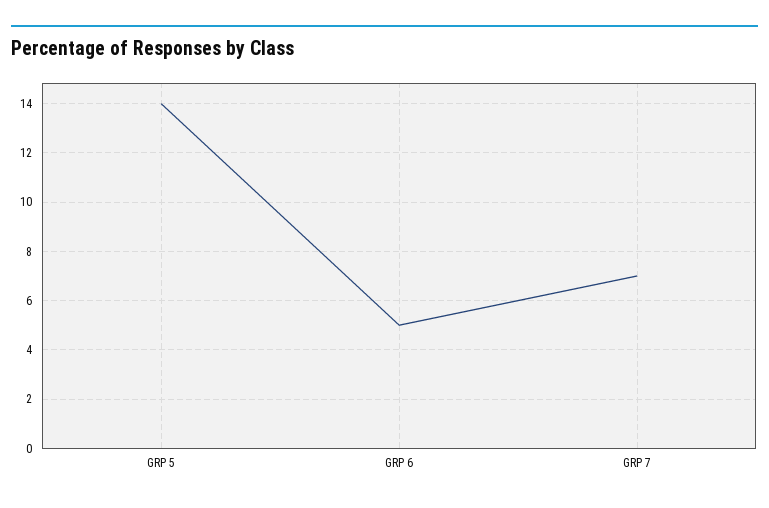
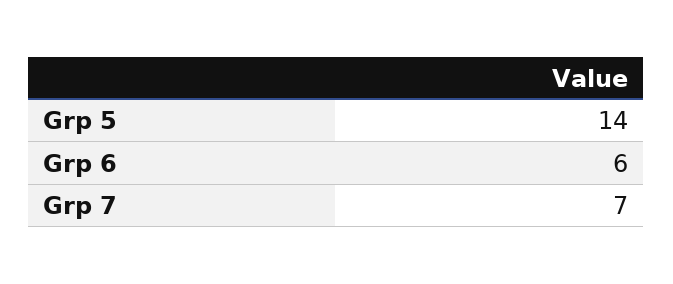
  {
    "GRP 5": 14,
-   "GRP 6": 5,
+   "GRP 6": 6,
    "GRP 7": 7
  }

